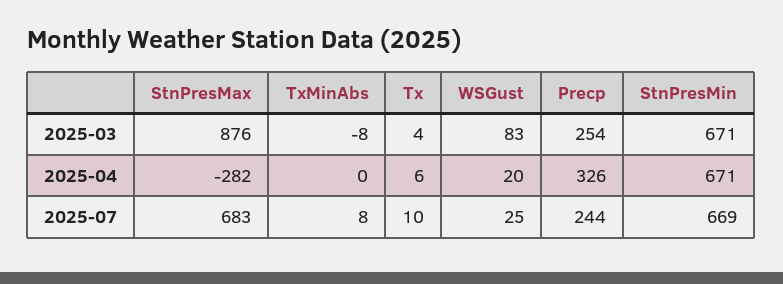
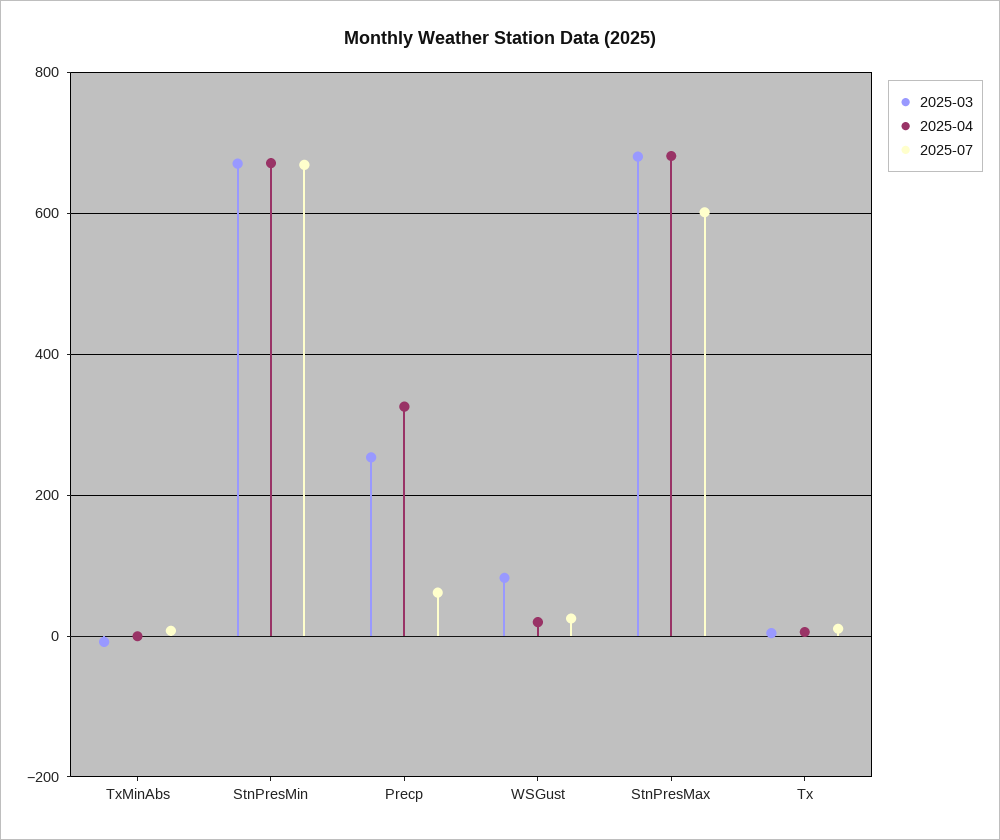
  {
    "2025-03": {
-     "StnPresMax": 876,
+     "StnPresMax": 680,
      "TxMinAbs": -8,
      "Tx": 4,
      "WSGust": 83,
      "Precp": 254,
      "StnPresMin": 671
    },
    "2025-04": {
-     "StnPresMax": -282,
+     "StnPresMax": 680,
      "TxMinAbs": 0,
      "Tx": 6,
      "WSGust": 20,
      "Precp": 326,
      "StnPresMin": 671
    },
    "2025-07": {
-     "StnPresMax": 683,
+     "StnPresMax": 600,
      "TxMinAbs": 8,
      "Tx": 10,
      "WSGust": 25,
-     "Precp": 244,
+     "Precp": 60,
      "StnPresMin": 669
    }
  }

